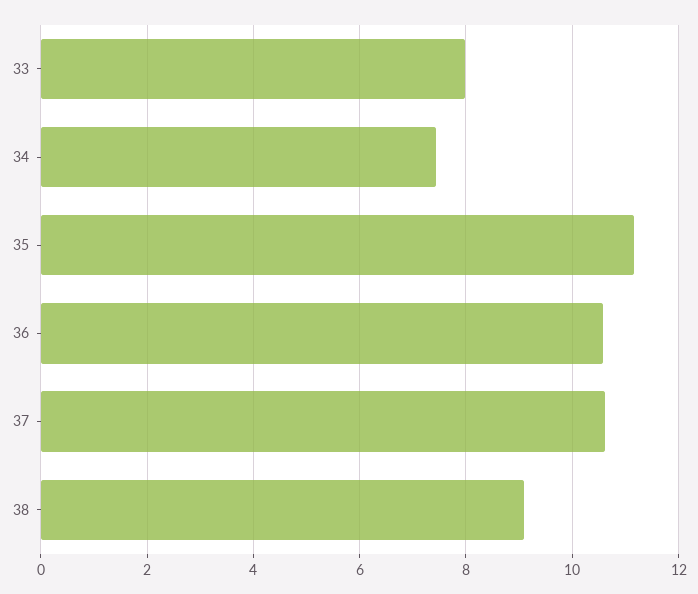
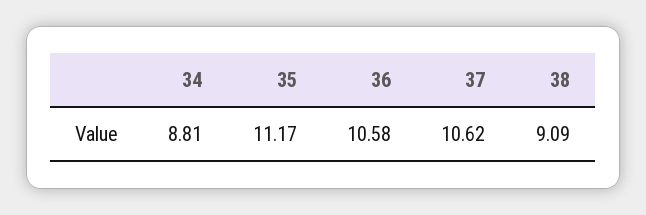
  {
-   "33": 8,
-   "34": 7.4,
+   "34": 8.81,
    "35": 11.17,
    "36": 10.58,
    "37": 10.62,
    "38": 9.09
  }

